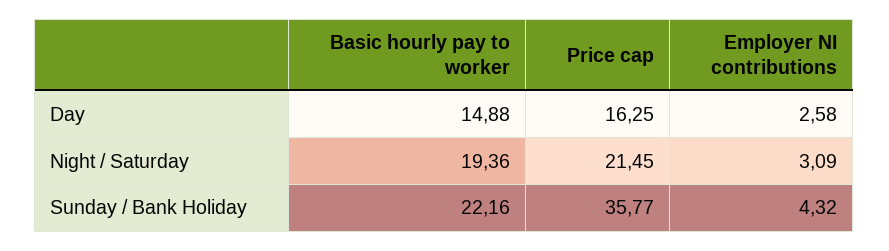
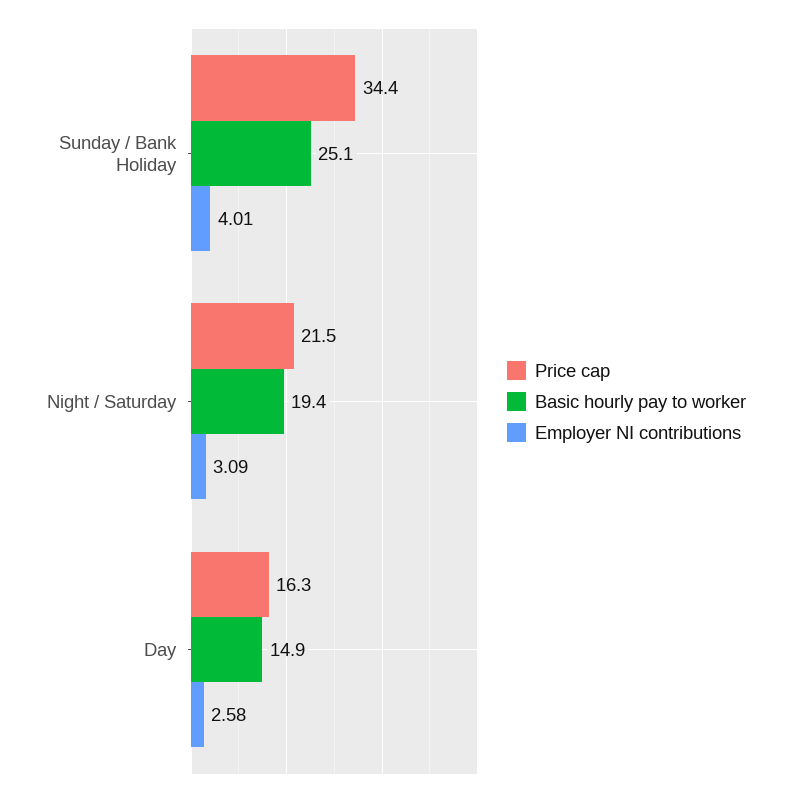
  {
    "Basic hourly pay to worker": {
      "Day": 14.88,
      "Night / Saturday": 19.36,
-     "Sunday / Bank Holiday": 22.16
+     "Sunday / Bank Holiday": 25.1
    },
    "Price cap": {
      "Day": 16.25,
      "Night / Saturday": 21.45,
-     "Sunday / Bank Holiday": 35.77
+     "Sunday / Bank Holiday": 34.4
    },
    "Employer NI contributions": {
      "Day": 2.58,
      "Night / Saturday": 3.09,
-     "Sunday / Bank Holiday": 4.32
+     "Sunday / Bank Holiday": 4.01
    }
  }

